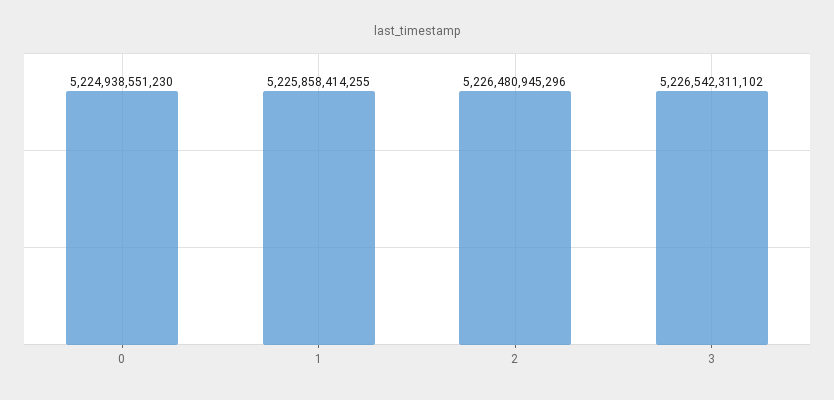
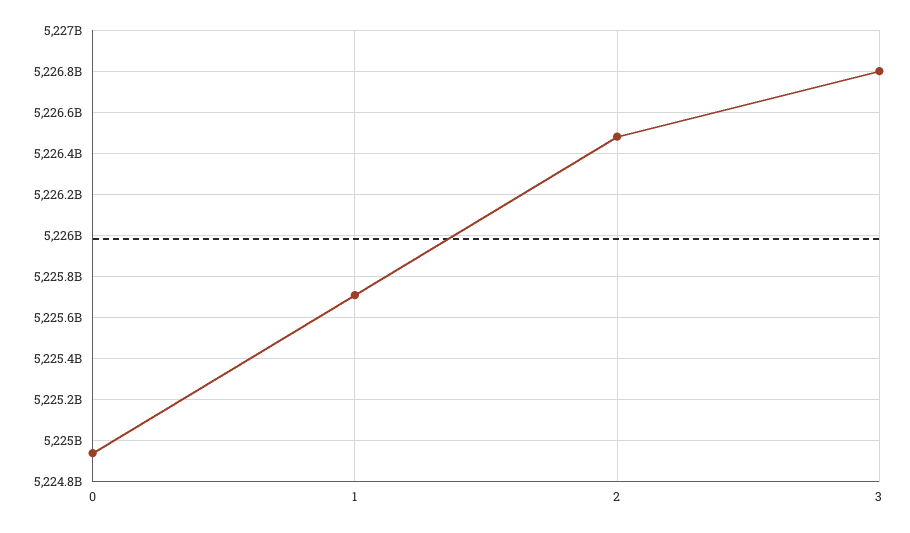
  {
    "0": 5224938551230,
-   "1": 5225858414255,
+   "1": 5225700000000,
    "2": 5226480945296,
-   "3": 5226542311102
+   "3": 5226800000000
  }

